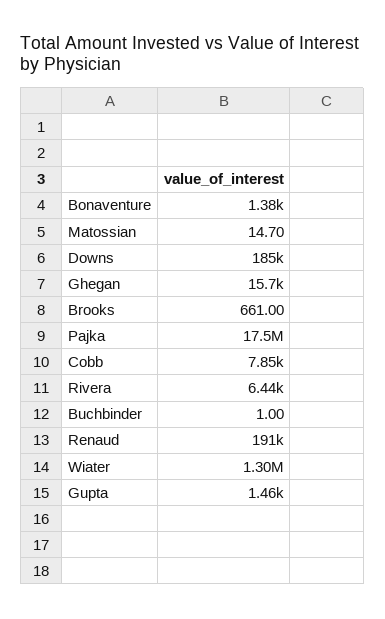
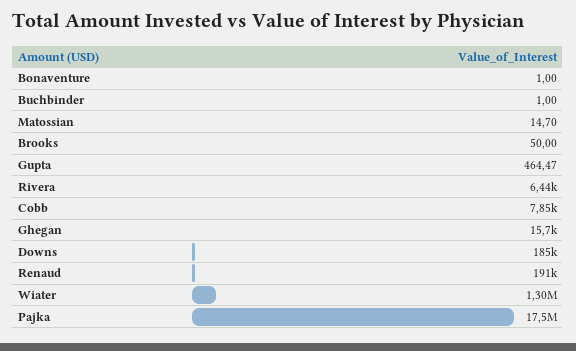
  {
-   "Bonaventure": 1380,
+   "Bonaventure": 1,
    "Matossian": 14.7,
    "Downs": 185000,
    "Ghegan": 15700,
-   "Brooks": 661,
+   "Brooks": 50,
    "Pajka": 17500000,
    "Cobb": 7850,
    "Rivera": 6440,
    "Buchbinder": 1,
    "Renaud": 191000,
    "Wiater": 1300000,
-   "Gupta": 1460
+   "Gupta": 464.47
  }

